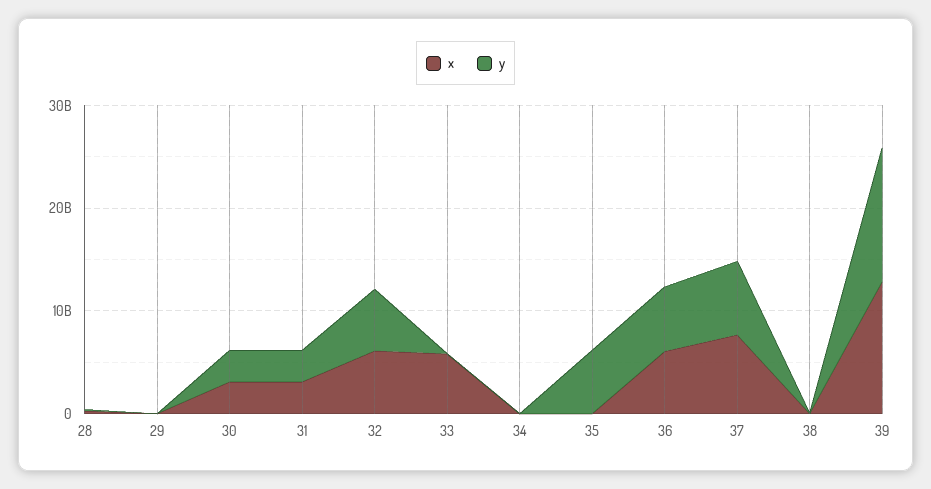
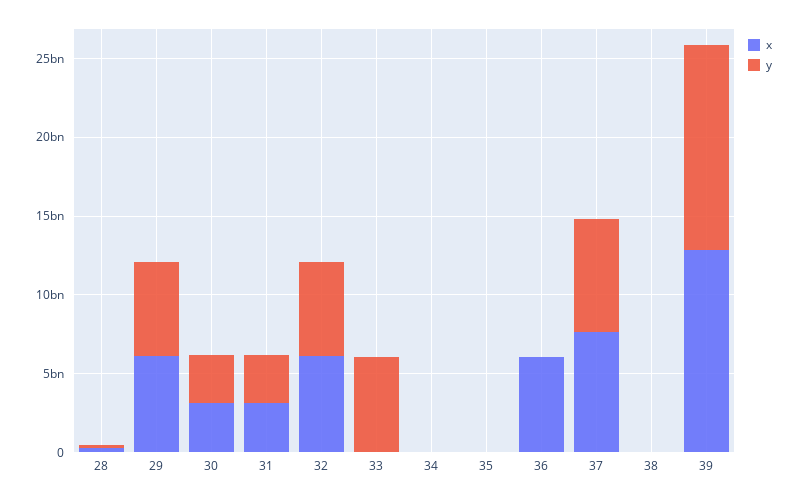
  {
    "x": {
      "28": 0,
-     "29": 0,
+     "29": 6000000000,
      "30": 3000000000,
      "31": 3000000000,
      "32": 6000000000,
-     "33": 6000000000,
+     "33": 0,
      "34": 0,
      "35": 0,
      "36": 6000000000,
      "37": 8000000000,
      "38": 0,
      "39": 13000000000
    },
    "y": {
      "28": 0,
-     "29": 0,
+     "29": 6000000000,
      "30": 3000000000,
      "31": 3000000000,
      "32": 6000000000,
-     "33": 0,
+     "33": 6000000000,
      "34": 0,
-     "35": 6000000000,
+     "35": 0,
-     "36": 6000000000,
+     "36": 0,
      "37": 7000000000,
      "38": 0,
      "39": 13000000000
    }
  }

